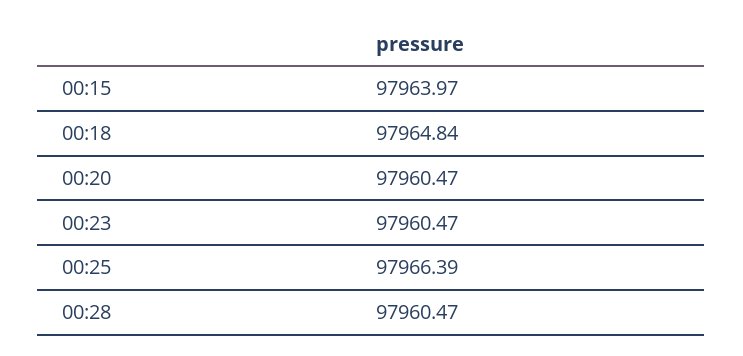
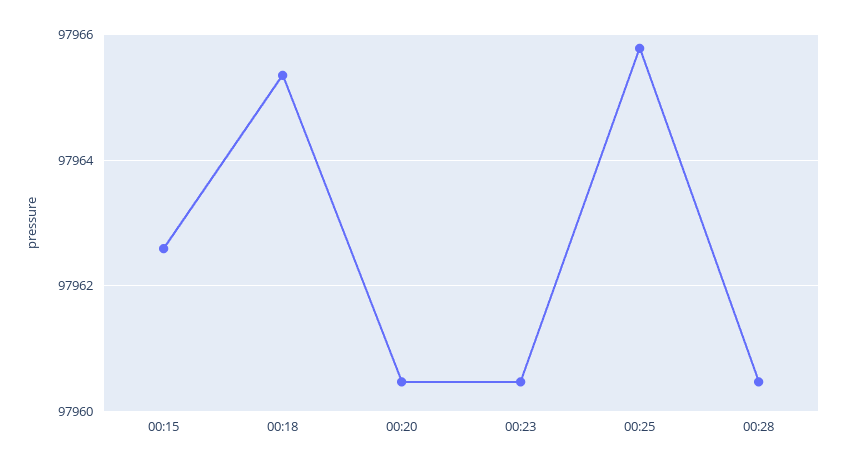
  {
-   "00:15": 97963.97,
+   "00:15": 97962.6,
-   "00:18": 97964.84,
+   "00:18": 97965.4,
    "00:20": 97960.47,
    "00:23": 97960.47,
-   "00:25": 97966.39,
+   "00:25": 97965.8,
    "00:28": 97960.47
  }

